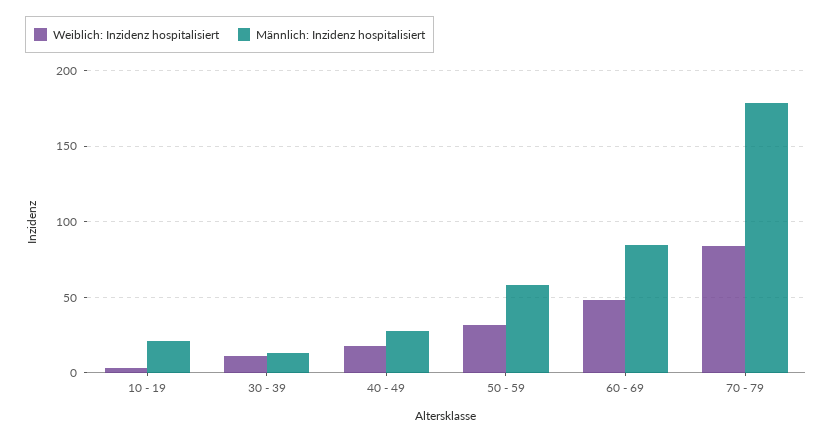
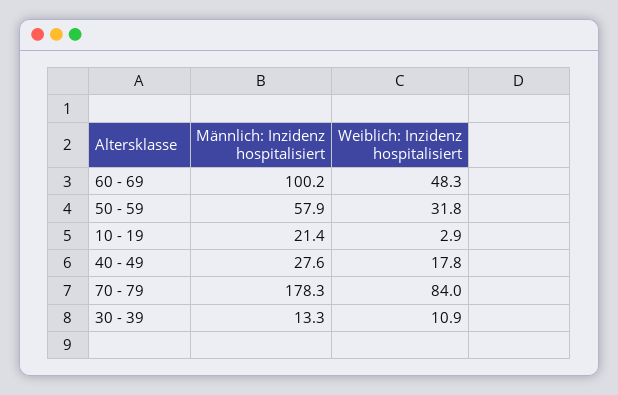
  {
    "Weiblich: Inzidenz hospitalisiert": {
      "10 - 19": 2.9,
      "30 - 39": 10.9,
      "40 - 49": 17.8,
      "50 - 59": 31.8,
      "60 - 69": 48.3,
      "70 - 79": 84
    },
    "Männlich: Inzidenz hospitalisiert": {
      "10 - 19": 21.4,
      "30 - 39": 13.3,
      "40 - 49": 27.6,
      "50 - 59": 57.9,
-     "60 - 69": 85,
+     "60 - 69": 100.2,
      "70 - 79": 178.3
    }
  }

